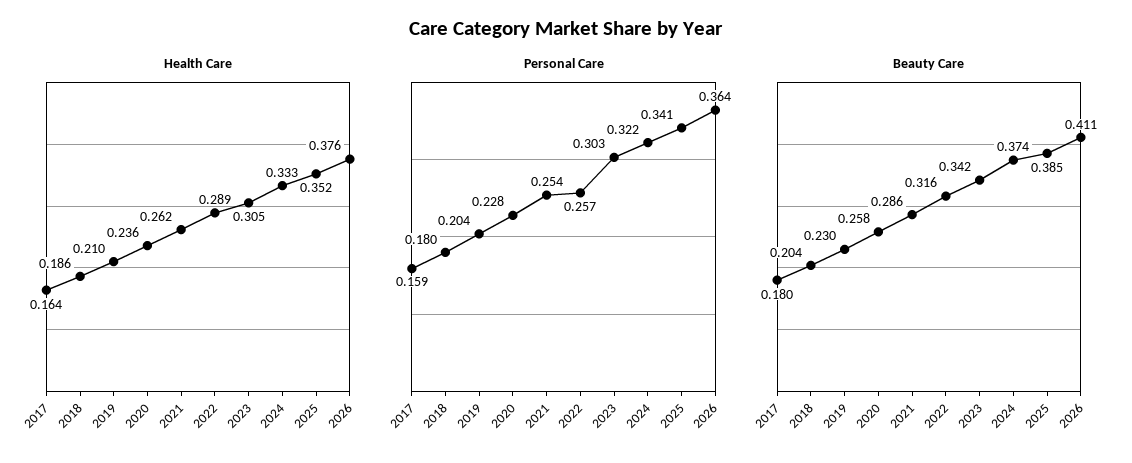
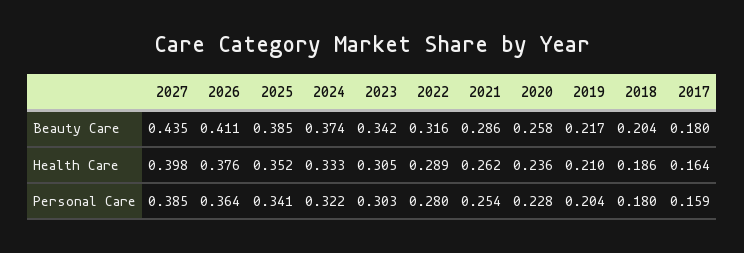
  {
    "Health Care": {
      "2017": 0.164,
      "2018": 0.186,
      "2019": 0.21,
      "2020": 0.236,
      "2021": 0.262,
      "2022": 0.289,
      "2023": 0.305,
      "2024": 0.333,
      "2025": 0.352,
-     "2026": 0.376
+     "2026": 0.376,
+     "2027": 0.398
    },
    "Personal Care": {
      "2017": 0.159,
      "2018": 0.18,
      "2019": 0.204,
      "2020": 0.228,
      "2021": 0.254,
-     "2022": 0.257,
+     "2022": 0.28,
      "2023": 0.303,
      "2024": 0.322,
      "2025": 0.341,
-     "2026": 0.364
+     "2026": 0.364,
+     "2027": 0.385
    },
    "Beauty Care": {
      "2017": 0.18,
      "2018": 0.204,
-     "2019": 0.23,
+     "2019": 0.217,
      "2020": 0.258,
      "2021": 0.286,
      "2022": 0.316,
      "2023": 0.342,
      "2024": 0.374,
      "2025": 0.385,
-     "2026": 0.411
+     "2026": 0.411,
+     "2027": 0.435
    }
  }

